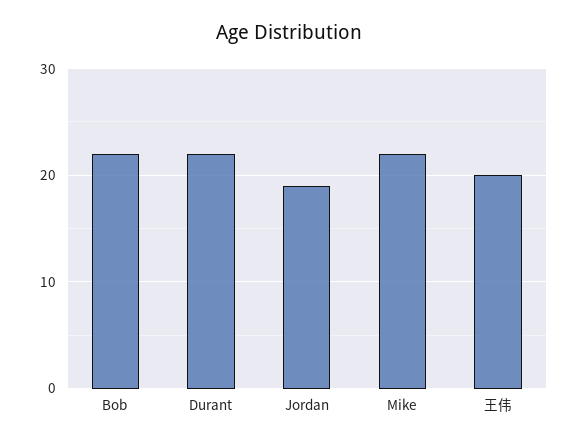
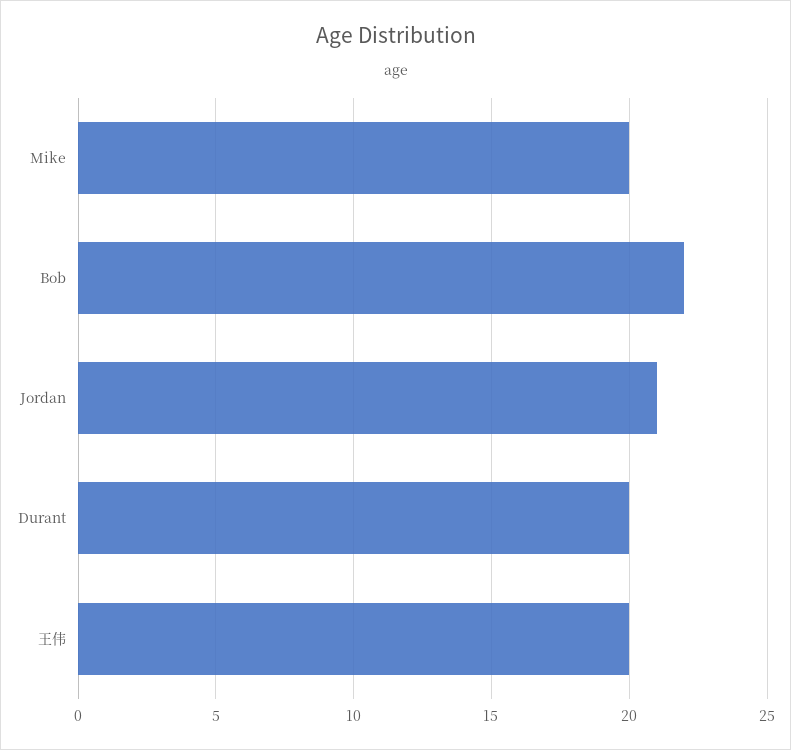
  {
    "Bob": 22,
-   "Durant": 22,
+   "Durant": 20,
-   "Jordan": 19,
+   "Jordan": 21,
-   "Mike": 22,
+   "Mike": 20,
    "王伟": 20
  }

